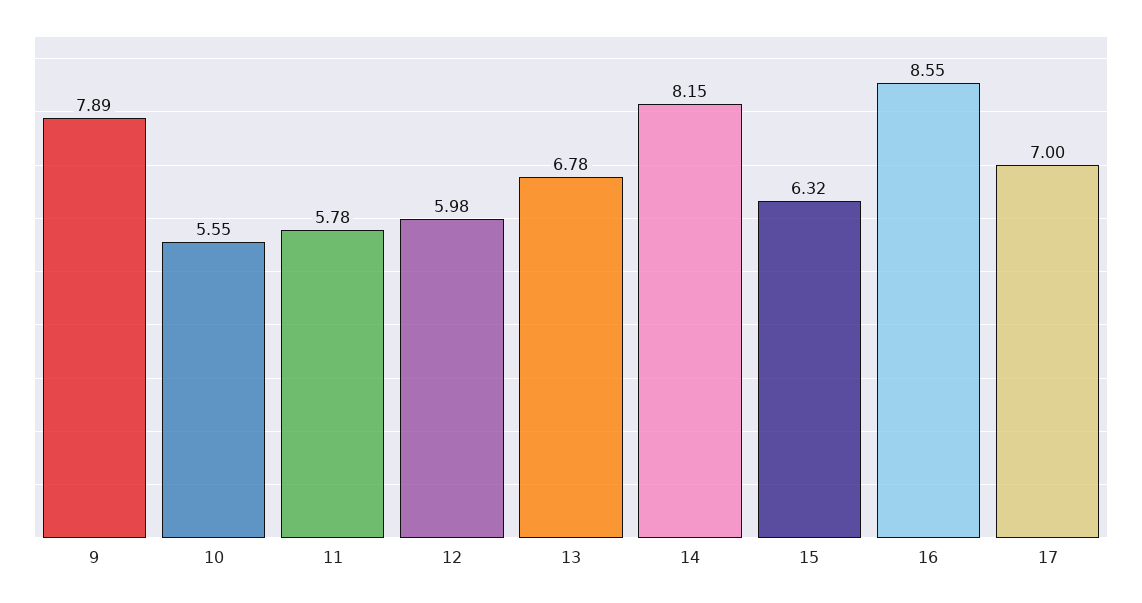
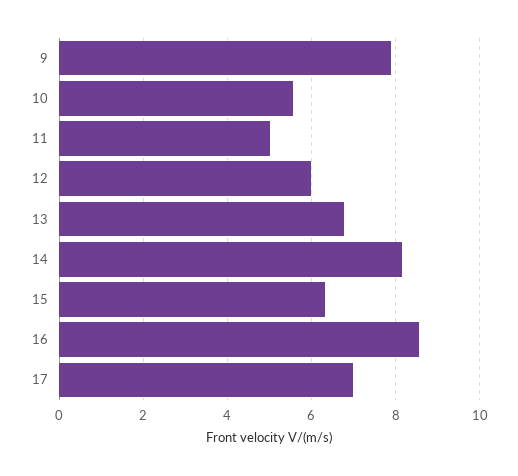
  {
    "9": 7.89,
    "10": 5.55,
-   "11": 5.78,
+   "11": 5,
    "12": 5.98,
    "13": 6.78,
    "14": 8.15,
    "15": 6.32,
    "16": 8.55,
    "17": 7
  }

